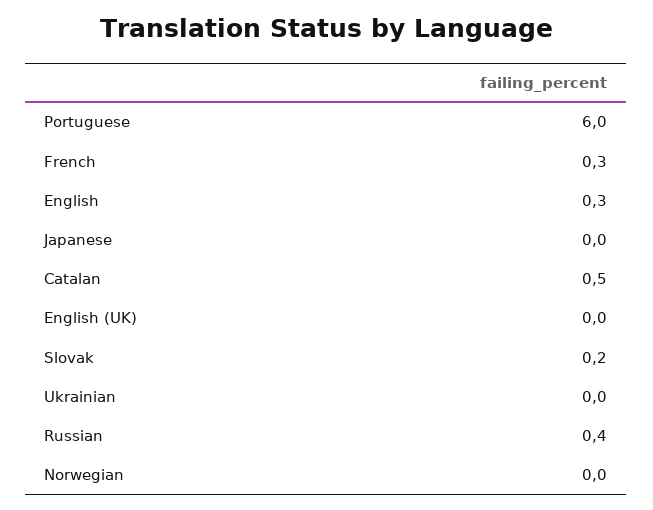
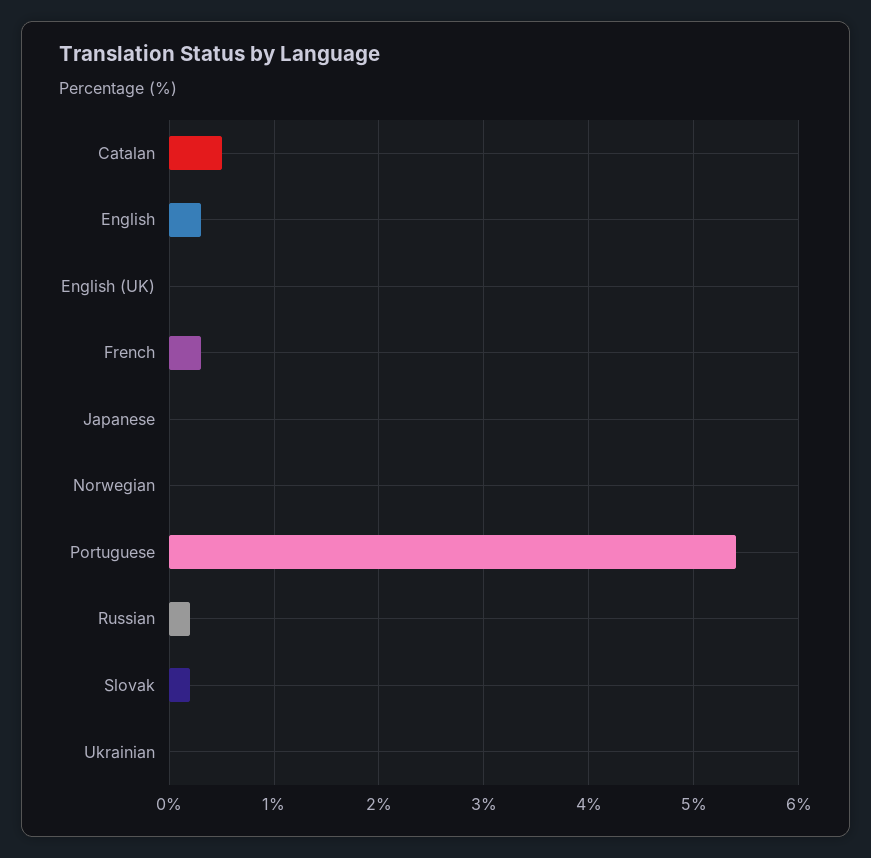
  {
-   "Portuguese": 6,
+   "Portuguese": 5.4,
    "French": 0.3,
    "English": 0.3,
    "Japanese": 0,
    "Catalan": 0.5,
    "English (UK)": 0,
    "Slovak": 0.2,
    "Ukrainian": 0,
-   "Russian": 0.4,
+   "Russian": 0.2,
    "Norwegian": 0
  }

